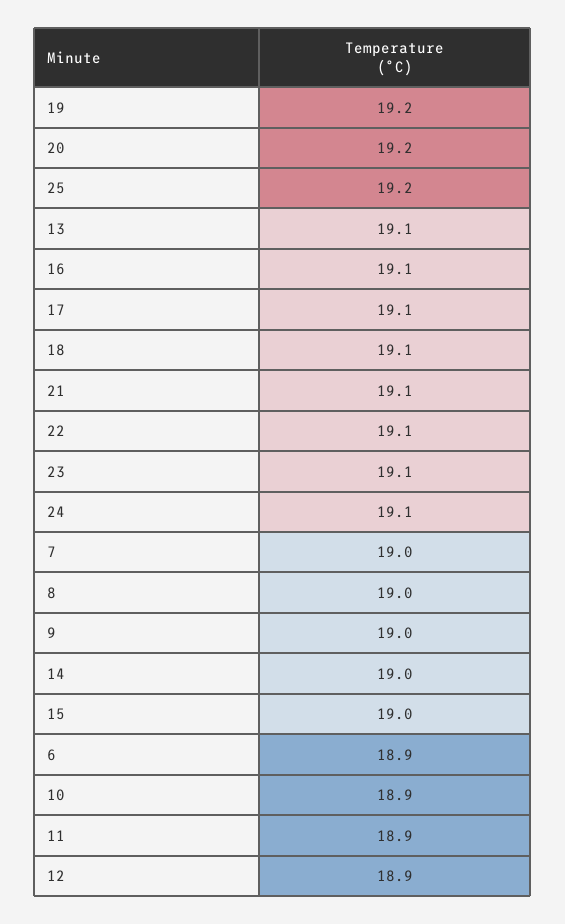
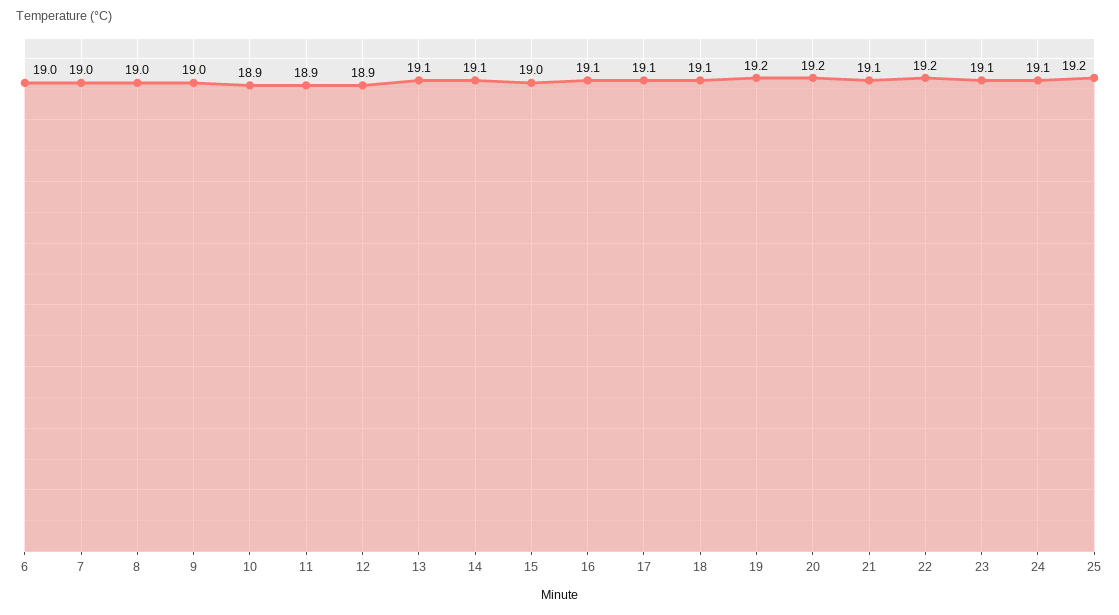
  {
    "19": 19.2,
    "20": 19.2,
    "25": 19.2,
    "13": 19.1,
    "16": 19.1,
    "17": 19.1,
    "18": 19.1,
    "21": 19.1,
-   "22": 19.1,
+   "22": 19.2,
    "23": 19.1,
    "24": 19.1,
    "7": 19,
    "8": 19,
    "9": 19,
-   "14": 19,
+   "14": 19.1,
    "15": 19,
-   "6": 18.9,
+   "6": 19,
    "10": 18.9,
    "11": 18.9,
    "12": 18.9
  }

